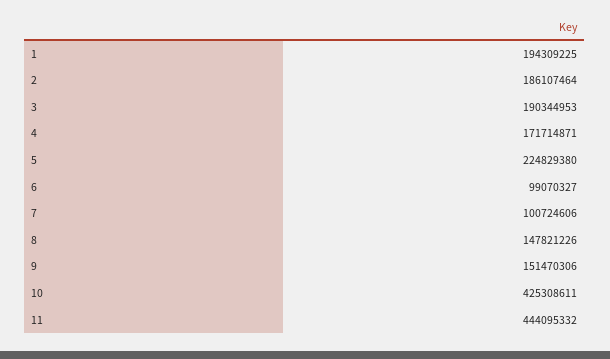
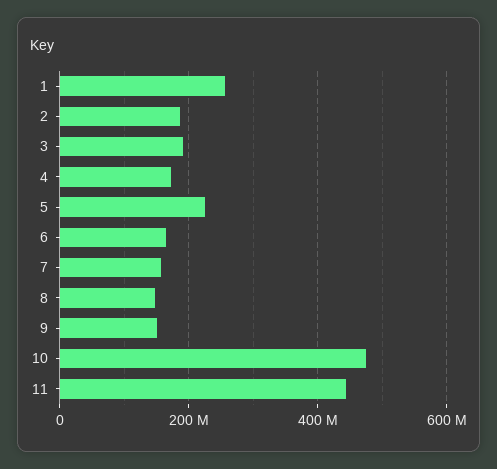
  {
-   "1": 194309225,
+   "1": 260000000,
    "2": 186107464,
    "3": 190344953,
    "4": 171714871,
    "5": 224829380,
-   "6": 99070327,
+   "6": 160000000,
-   "7": 100724606,
+   "7": 160000000,
    "8": 147821226,
    "9": 151470306,
-   "10": 425308611,
+   "10": 480000000,
    "11": 444095332
  }

